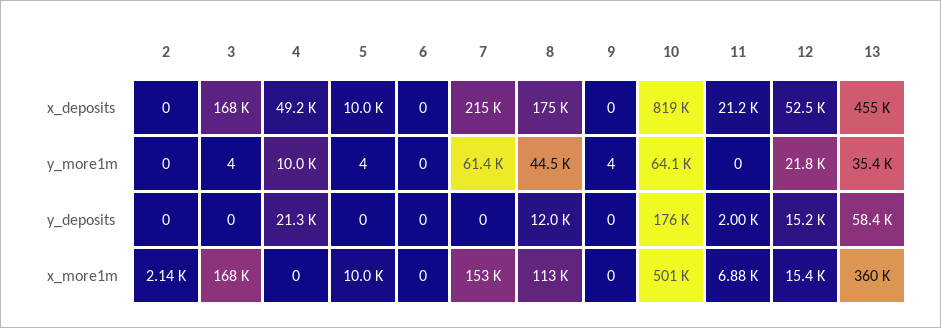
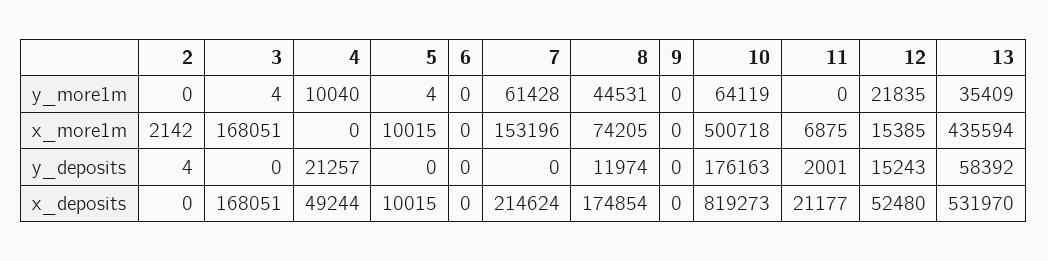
  {
    "2": {
      "x_deposits": 0,
      "y_more1m": 0,
-     "y_deposits": 0,
+     "y_deposits": 4,
      "x_more1m": 2142
    },
    "3": {
      "x_deposits": 168051,
      "y_more1m": 4,
      "y_deposits": 0,
      "x_more1m": 168051
    },
    "4": {
      "x_deposits": 49244,
      "y_more1m": 10040,
      "y_deposits": 21257,
      "x_more1m": 0
    },
    "5": {
      "x_deposits": 10015,
      "y_more1m": 4,
      "y_deposits": 0,
      "x_more1m": 10015
    },
    "6": {
      "x_deposits": 0,
      "y_more1m": 0,
      "y_deposits": 0,
      "x_more1m": 0
    },
    "7": {
      "x_deposits": 214624,
      "y_more1m": 61428,
      "y_deposits": 0,
      "x_more1m": 153196
    },
    "8": {
      "x_deposits": 174854,
      "y_more1m": 44531,
      "y_deposits": 11974,
-     "x_more1m": 113000
+     "x_more1m": 74205
    },
    "9": {
      "x_deposits": 0,
-     "y_more1m": 4,
+     "y_more1m": 0,
      "y_deposits": 0,
      "x_more1m": 0
    },
    "10": {
      "x_deposits": 819273,
      "y_more1m": 64119,
      "y_deposits": 176163,
      "x_more1m": 500718
    },
    "11": {
      "x_deposits": 21177,
      "y_more1m": 0,
      "y_deposits": 2001,
      "x_more1m": 6875
    },
    "12": {
      "x_deposits": 52480,
      "y_more1m": 21835,
      "y_deposits": 15243,
      "x_more1m": 15385
    },
    "13": {
-     "x_deposits": 455000,
+     "x_deposits": 531970,
      "y_more1m": 35409,
      "y_deposits": 58392,
-     "x_more1m": 360000
+     "x_more1m": 435594
    }
  }

